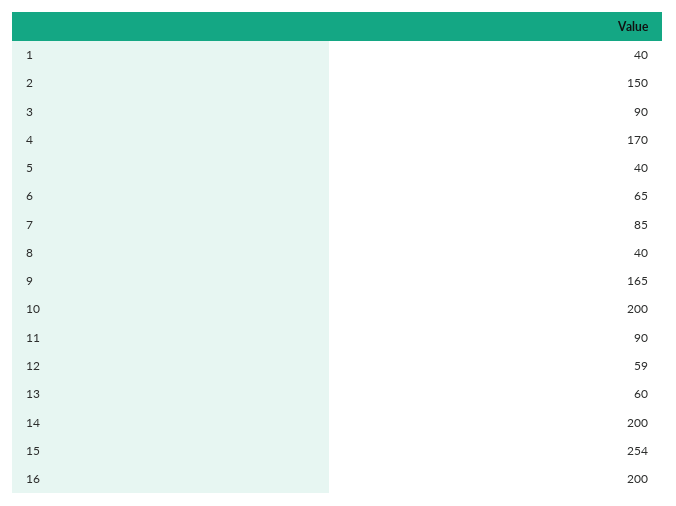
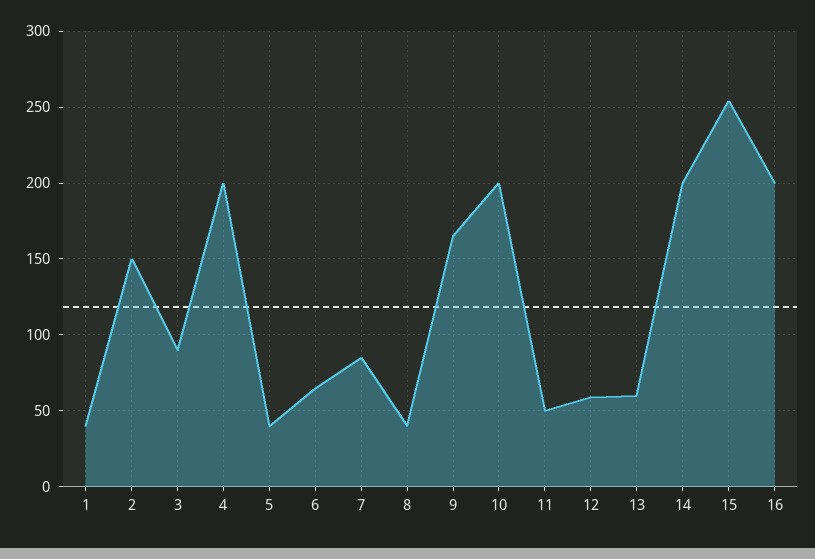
  {
    "1": 40,
    "2": 150,
    "3": 90,
-   "4": 170,
+   "4": 200,
    "5": 40,
    "6": 65,
    "7": 85,
    "8": 40,
    "9": 165,
    "10": 200,
-   "11": 90,
+   "11": 50,
    "12": 59,
    "13": 60,
    "14": 200,
    "15": 254,
    "16": 200
  }

